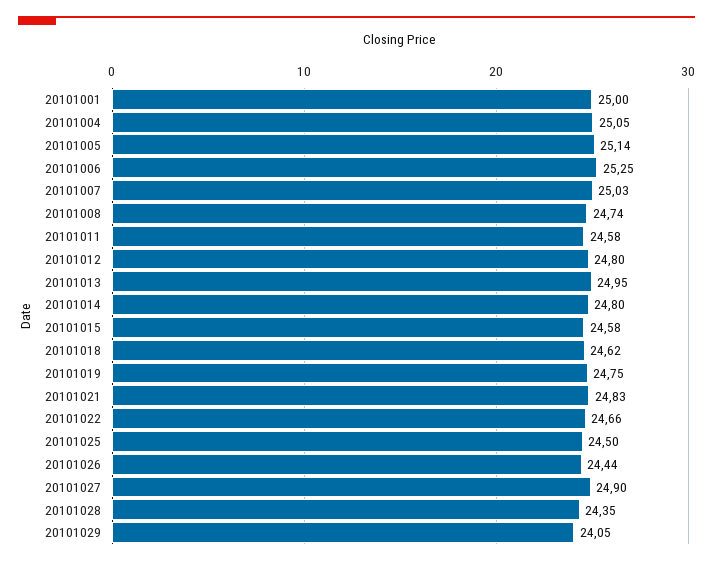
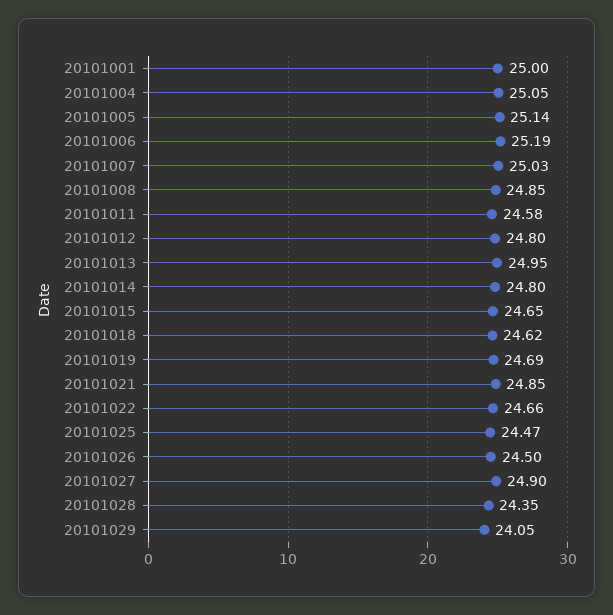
  {
    "20101001": 25,
    "20101004": 25.05,
    "20101005": 25.14,
-   "20101006": 25.25,
+   "20101006": 25.19,
    "20101007": 25.03,
-   "20101008": 24.74,
+   "20101008": 24.85,
    "20101011": 24.58,
    "20101012": 24.8,
    "20101013": 24.95,
    "20101014": 24.8,
-   "20101015": 24.58,
+   "20101015": 24.65,
    "20101018": 24.62,
-   "20101019": 24.75,
+   "20101019": 24.69,
-   "20101021": 24.83,
+   "20101021": 24.85,
    "20101022": 24.66,
-   "20101025": 24.5,
+   "20101025": 24.47,
-   "20101026": 24.44,
+   "20101026": 24.5,
    "20101027": 24.9,
    "20101028": 24.35,
    "20101029": 24.05
  }

